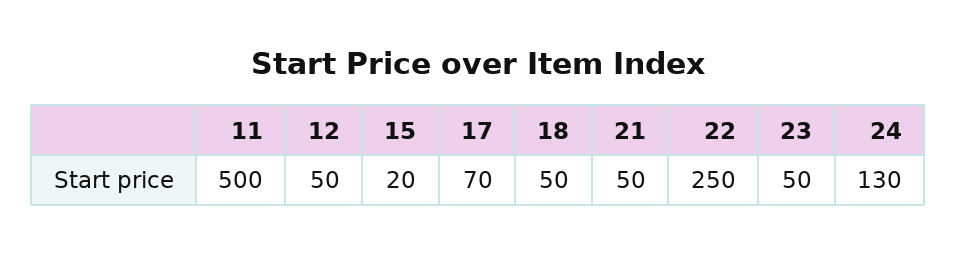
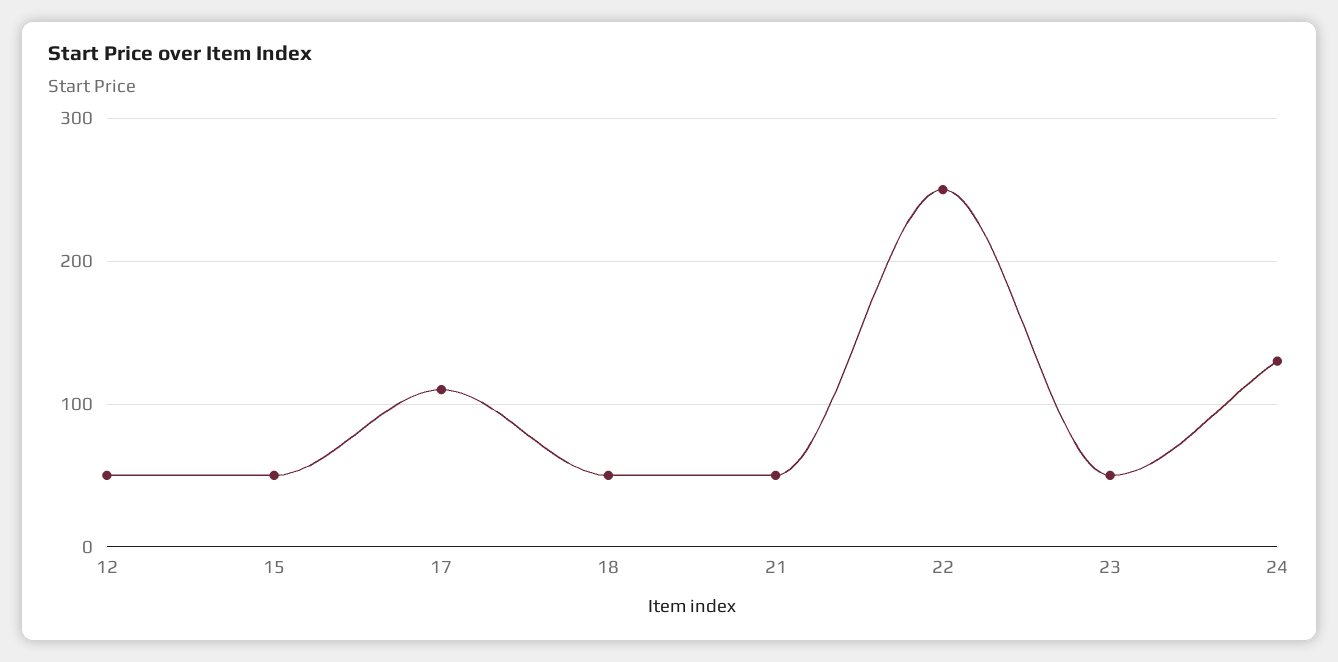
  {
-   "11": 500,
    "12": 50,
-   "15": 20,
+   "15": 50,
-   "17": 70,
+   "17": 110,
    "18": 50,
    "21": 50,
    "22": 250,
    "23": 50,
    "24": 130
  }

